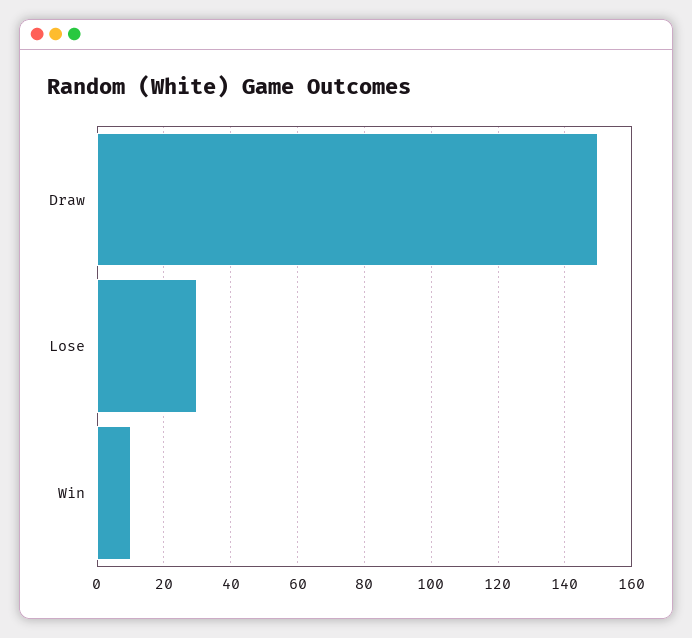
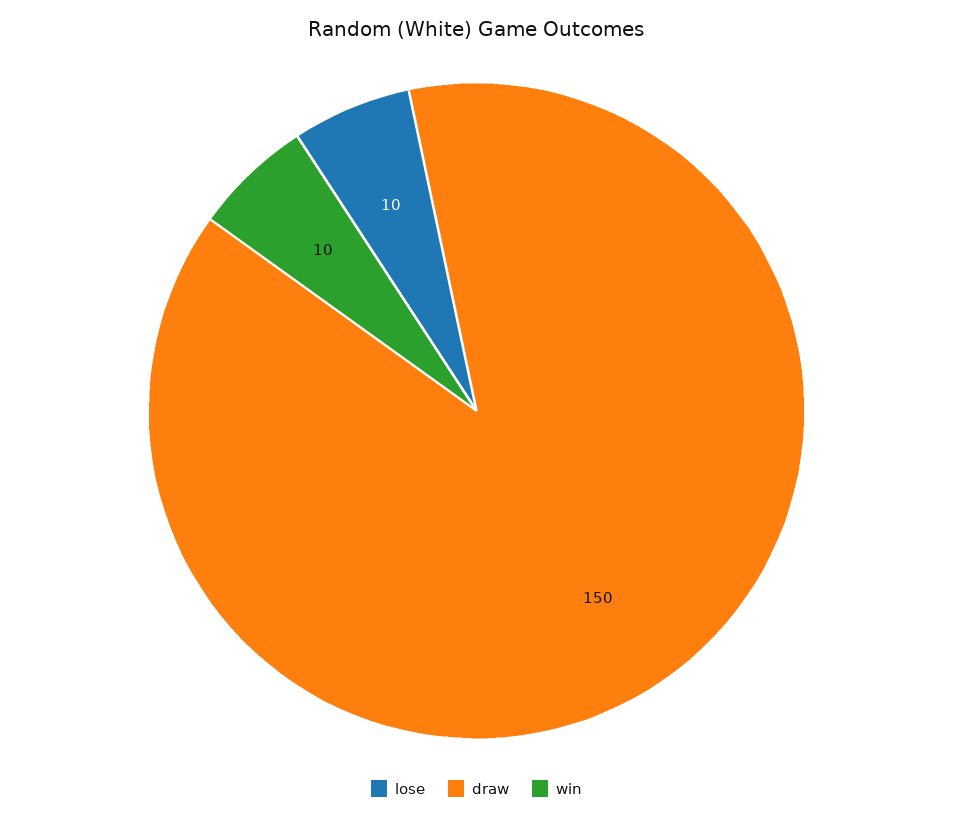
  {
    "Draw": 150,
-   "Lose": 30,
+   "Lose": 10,
    "Win": 10
  }

